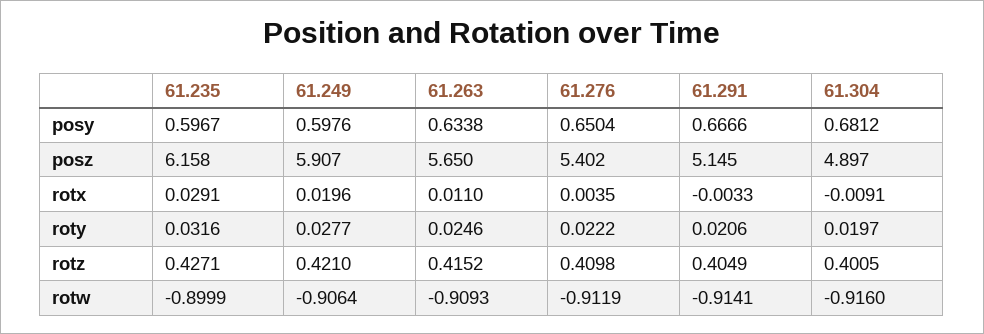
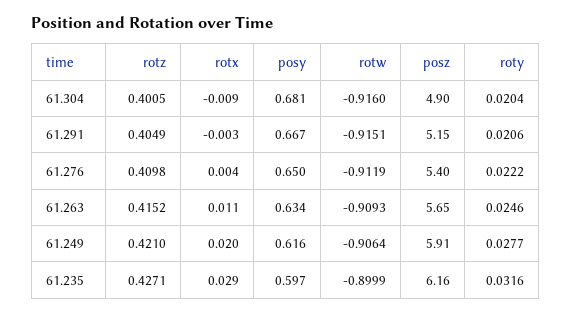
  {
    "61.235": {
      "posy": 0.5967,
      "posz": 6.158,
      "rotx": 0.0291,
      "roty": 0.0316,
      "rotz": 0.4271,
      "rotw": -0.8999
    },
    "61.249": {
-     "posy": 0.5976,
+     "posy": 0.616,
      "posz": 5.907,
      "rotx": 0.0196,
      "roty": 0.0277,
      "rotz": 0.421,
      "rotw": -0.9064
    },
    "61.263": {
      "posy": 0.6338,
      "posz": 5.65,
      "rotx": 0.011,
      "roty": 0.0246,
      "rotz": 0.4152,
      "rotw": -0.9093
    },
    "61.276": {
      "posy": 0.6504,
      "posz": 5.402,
      "rotx": 0.0035,
      "roty": 0.0222,
      "rotz": 0.4098,
      "rotw": -0.9119
    },
    "61.291": {
      "posy": 0.6666,
      "posz": 5.145,
      "rotx": -0.0033,
      "roty": 0.0206,
      "rotz": 0.4049,
-     "rotw": -0.9141
+     "rotw": -0.9151
    },
    "61.304": {
      "posy": 0.6812,
      "posz": 4.897,
      "rotx": -0.0091,
-     "roty": 0.0197,
+     "roty": 0.0204,
      "rotz": 0.4005,
      "rotw": -0.916
    }
  }

